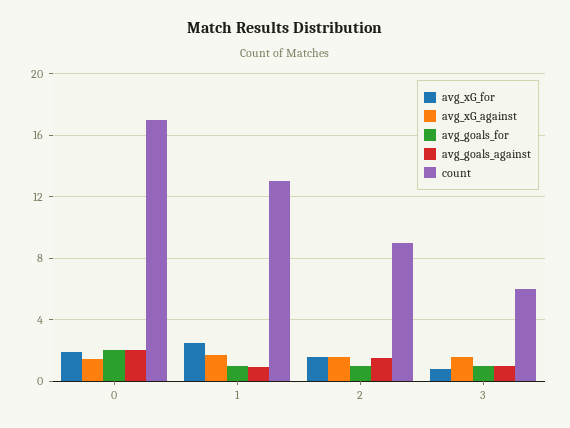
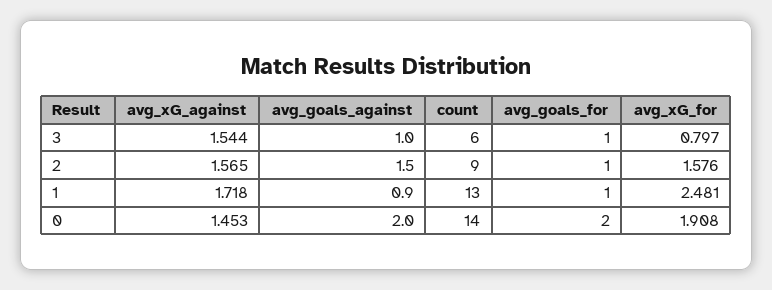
  {
    "avg_xG_for": {
      "0": 1.908,
      "1": 2.481,
      "2": 1.576,
      "3": 0.797
    },
    "avg_xG_against": {
      "0": 1.453,
      "1": 1.718,
      "2": 1.565,
      "3": 1.544
    },
    "avg_goals_for": {
      "0": 2,
      "1": 1,
      "2": 1,
      "3": 1
    },
    "avg_goals_against": {
      "0": 2,
      "1": 0.9,
      "2": 1.5,
      "3": 1
    },
    "count": {
-     "0": 17,
+     "0": 14,
      "1": 13,
      "2": 9,
      "3": 6
    }
  }

